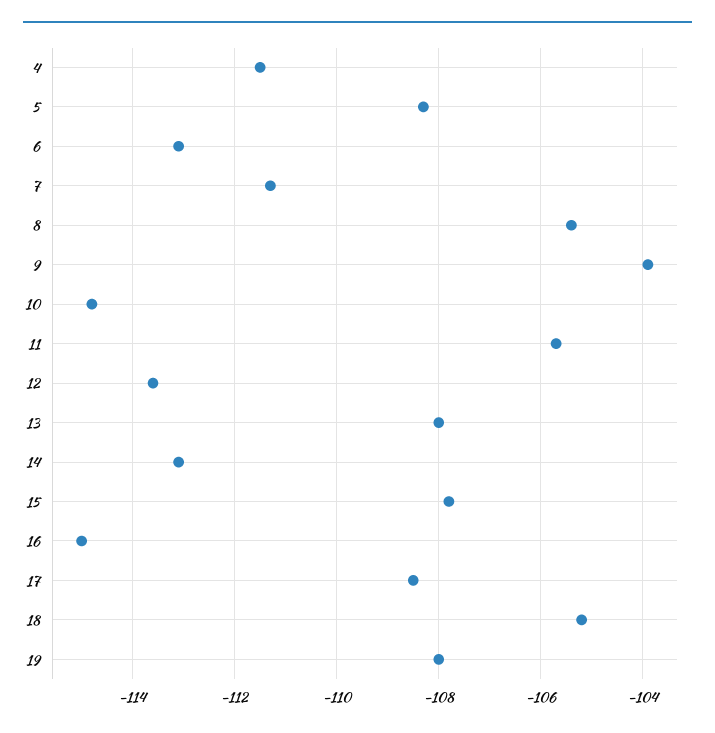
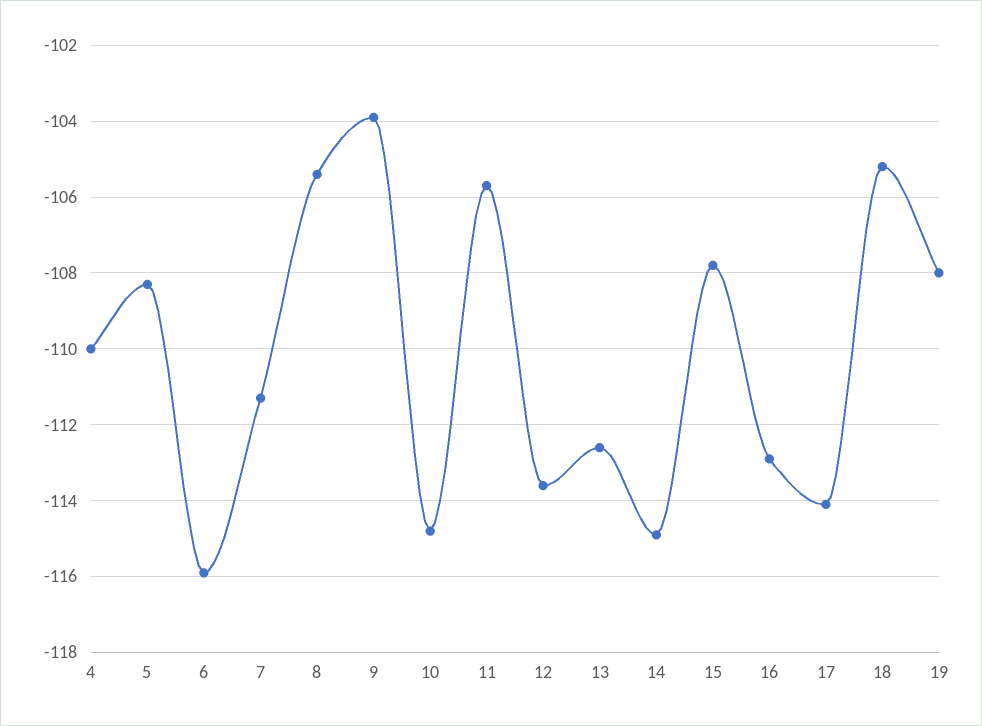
  {
-   "4": -111.5,
+   "4": -110,
    "5": -108.5,
-   "6": -113,
+   "6": -116,
    "7": -111.5,
    "8": -105.5,
    "9": -104,
    "10": -115,
    "11": -105.5,
    "12": -113.5,
-   "13": -108,
+   "13": -112.5,
-   "14": -113,
+   "14": -115,
    "15": -108,
-   "16": -115,
+   "16": -113,
-   "17": -108.5,
+   "17": -114,
    "18": -105,
    "19": -108
  }

